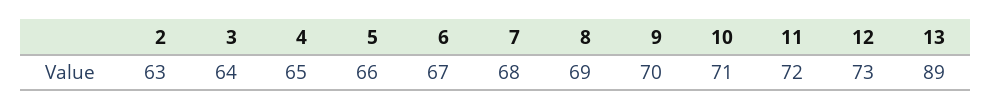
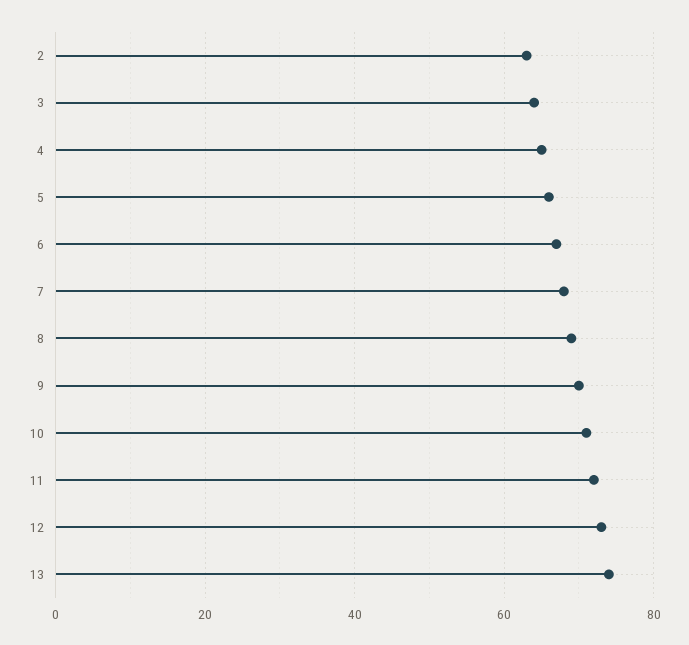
  {
    "2": 63,
    "3": 64,
    "4": 65,
    "5": 66,
    "6": 67,
    "7": 68,
    "8": 69,
    "9": 70,
    "10": 71,
    "11": 72,
    "12": 73,
-   "13": 89
+   "13": 75
  }

